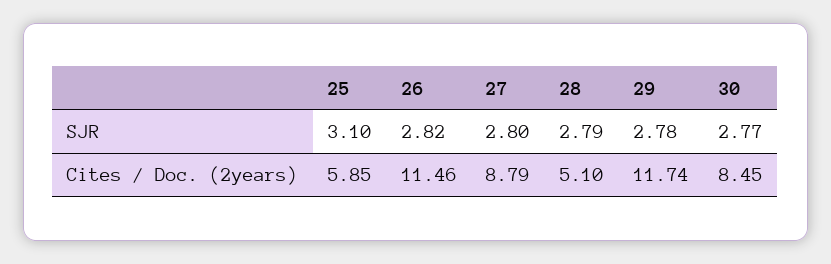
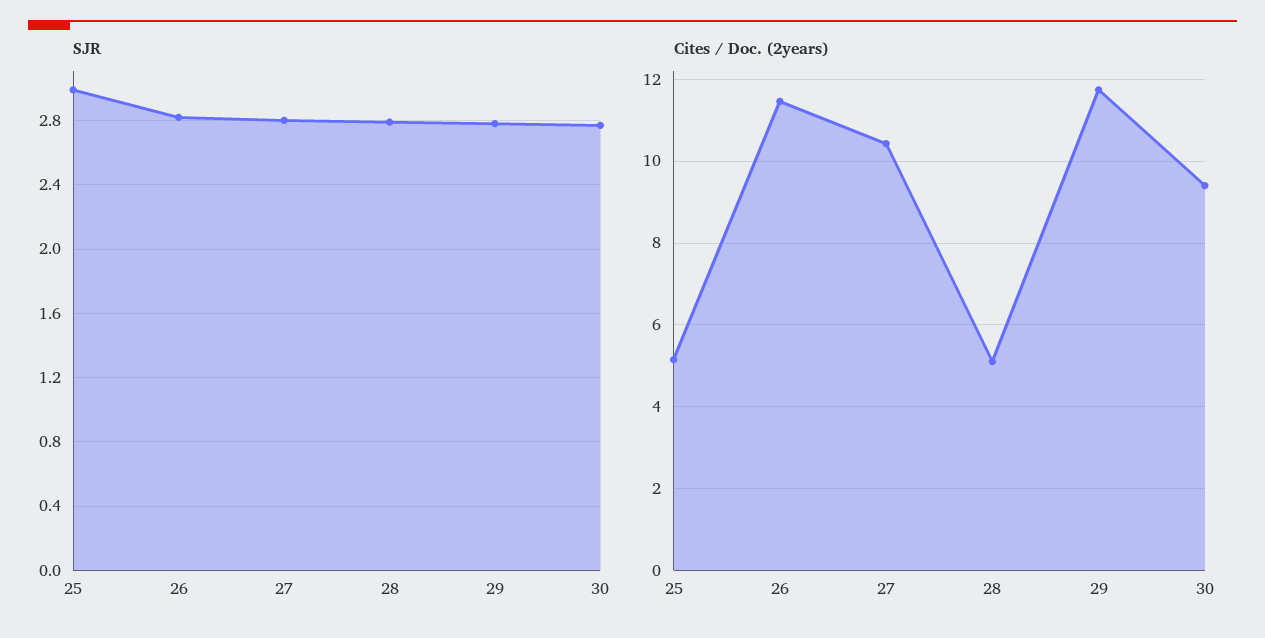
  {
    "SJR": {
-     "25": 3.1,
+     "25": 3,
      "26": 2.82,
      "27": 2.8,
      "28": 2.79,
      "29": 2.78,
      "30": 2.77
    },
    "Cites / Doc. (2years)": {
-     "25": 5.85,
+     "25": 5.2,
      "26": 11.46,
-     "27": 8.79,
+     "27": 10.4,
      "28": 5.1,
      "29": 11.74,
-     "30": 8.45
+     "30": 9.4
    }
  }

